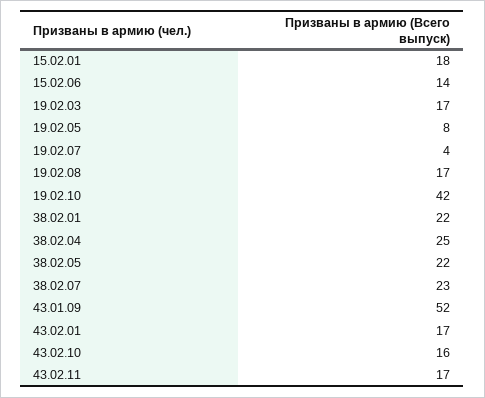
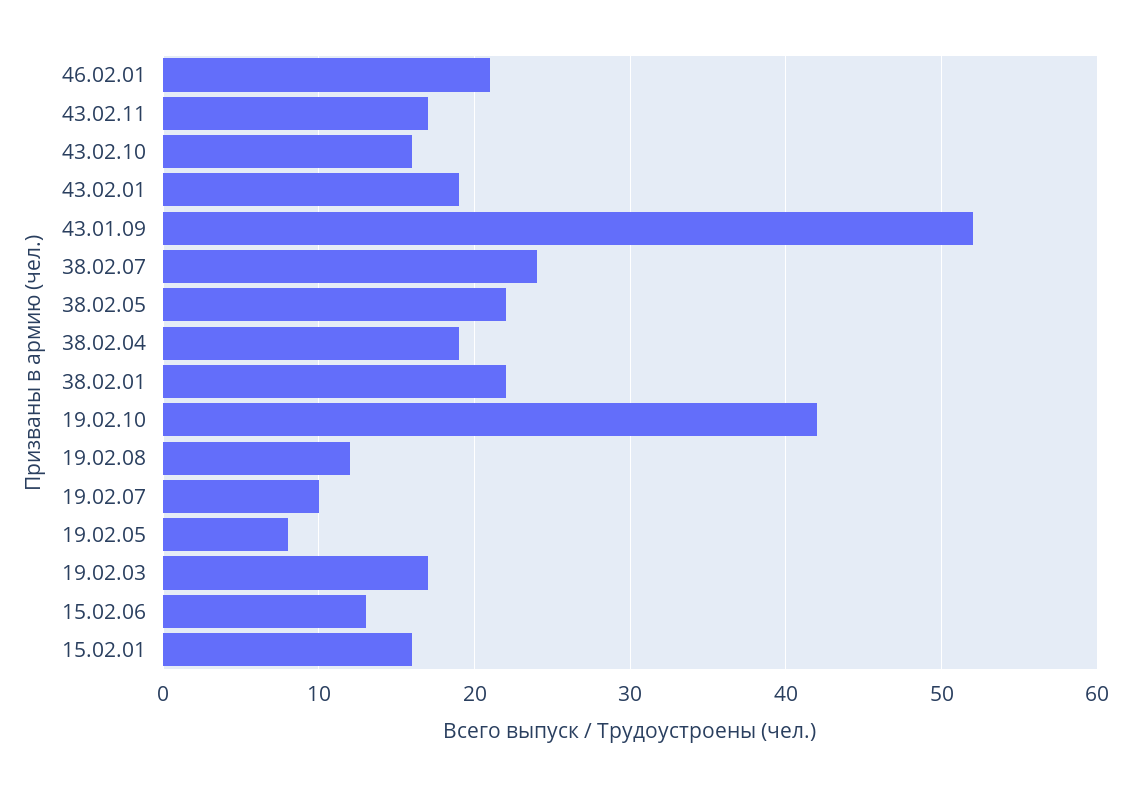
  {
-   "15.02.01": 18,
+   "15.02.01": 16,
-   "15.02.06": 14,
+   "15.02.06": 13,
    "19.02.03": 17,
    "19.02.05": 8,
-   "19.02.07": 4,
+   "19.02.07": 10,
-   "19.02.08": 17,
+   "19.02.08": 12,
    "19.02.10": 42,
    "38.02.01": 22,
-   "38.02.04": 25,
+   "38.02.04": 19,
    "38.02.05": 22,
-   "38.02.07": 23,
+   "38.02.07": 24,
    "43.01.09": 52,
-   "43.02.01": 17,
+   "43.02.01": 19,
    "43.02.10": 16,
-   "43.02.11": 17
+   "43.02.11": 17,
+   "46.02.01": 21
  }

